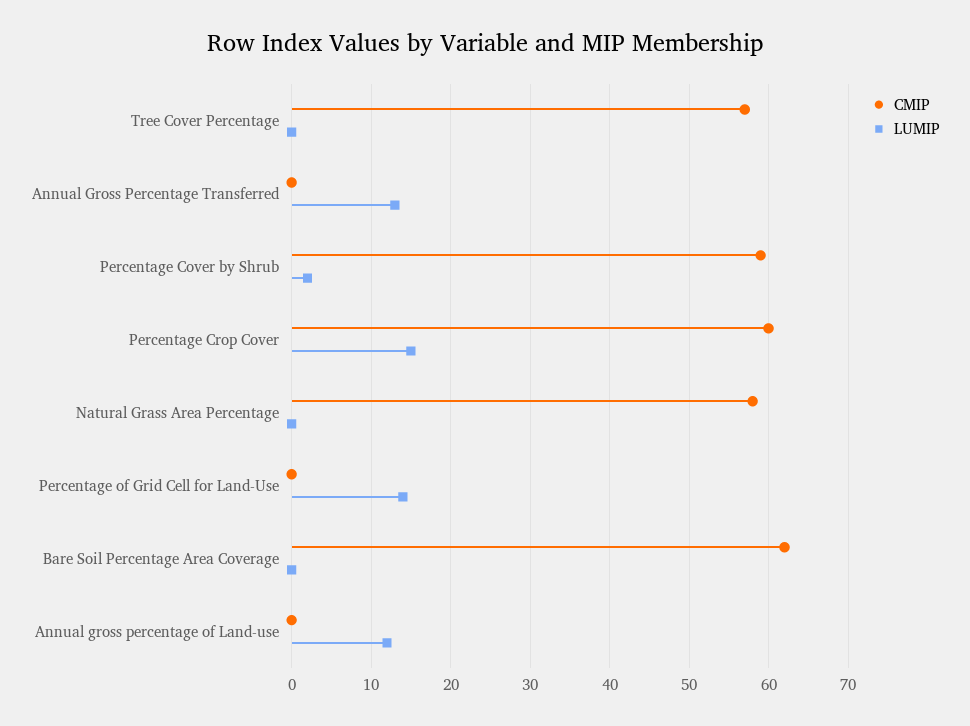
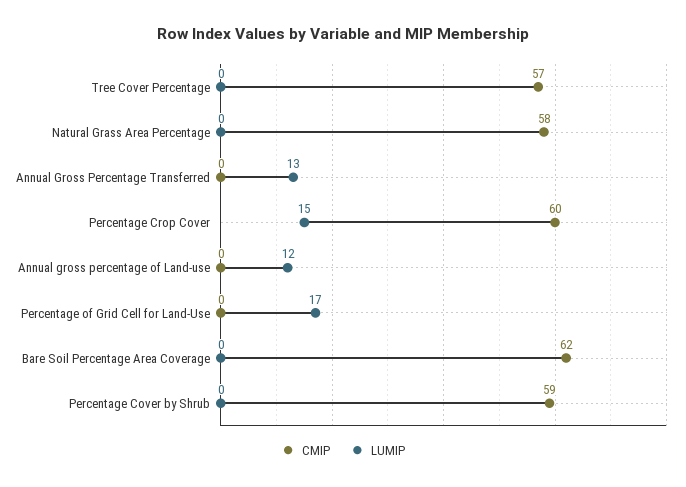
  {
    "CMIP": {
      "Tree Cover Percentage": 57,
      "Annual Gross Percentage Transferred": 0,
      "Percentage Cover by Shrub": 59,
      "Percentage Crop Cover": 60,
      "Natural Grass Area Percentage": 58,
      "Percentage of Grid Cell for Land-Use": 0,
      "Bare Soil Percentage Area Coverage": 62,
      "Annual gross percentage of Land-use": 0
    },
    "LUMIP": {
      "Tree Cover Percentage": 0,
      "Annual Gross Percentage Transferred": 13,
-     "Percentage Cover by Shrub": 2,
+     "Percentage Cover by Shrub": 0,
      "Percentage Crop Cover": 15,
      "Natural Grass Area Percentage": 0,
-     "Percentage of Grid Cell for Land-Use": 14,
+     "Percentage of Grid Cell for Land-Use": 17,
      "Bare Soil Percentage Area Coverage": 0,
      "Annual gross percentage of Land-use": 12
    }
  }

